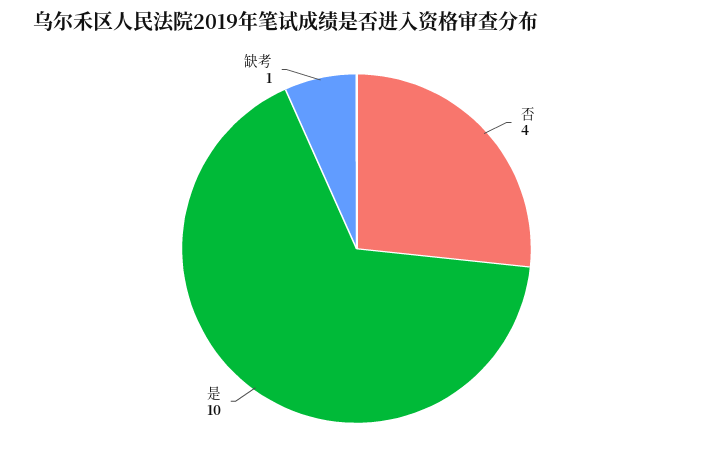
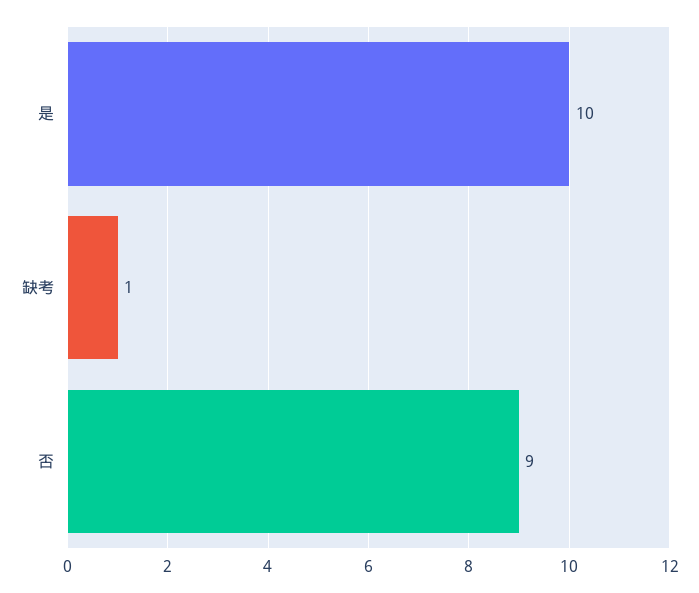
  {
-   "否": 4,
+   "否": 9,
    "是": 10,
    "缺考": 1
  }

